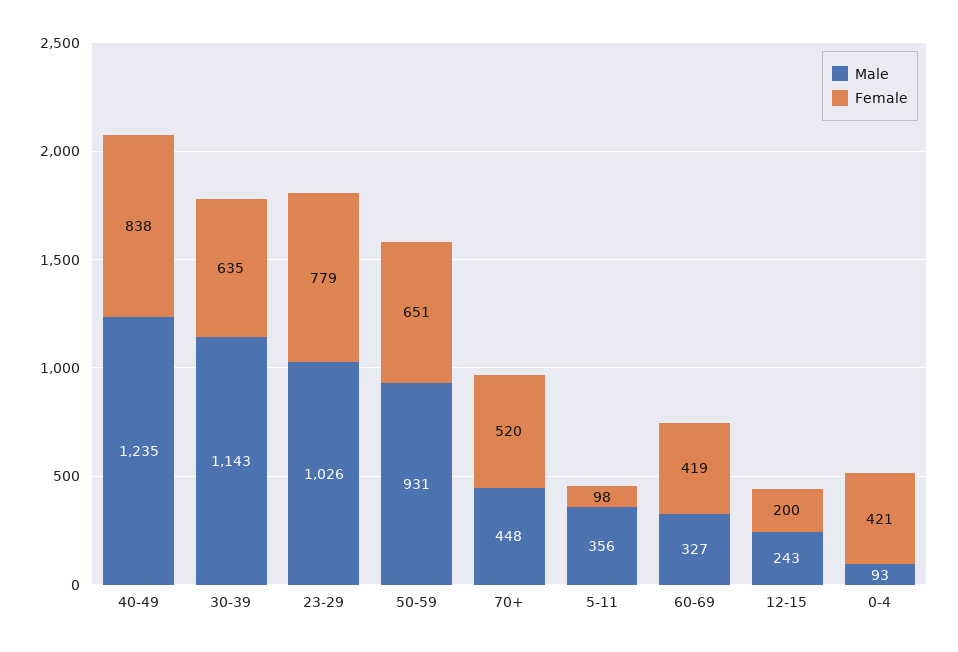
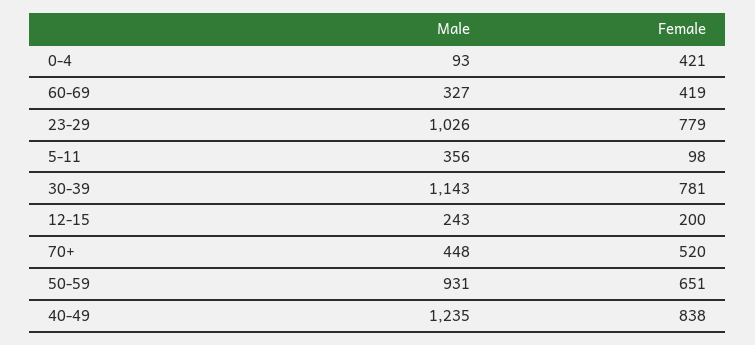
  {
    "Male": {
      "40-49": 1235,
      "30-39": 1143,
      "23-29": 1026,
      "50-59": 931,
      "70+": 448,
      "5-11": 356,
      "60-69": 327,
      "12-15": 243,
      "0-4": 93
    },
    "Female": {
      "40-49": 838,
-     "30-39": 635,
+     "30-39": 781,
      "23-29": 779,
      "50-59": 651,
      "70+": 520,
      "5-11": 98,
      "60-69": 419,
      "12-15": 200,
      "0-4": 421
    }
  }

